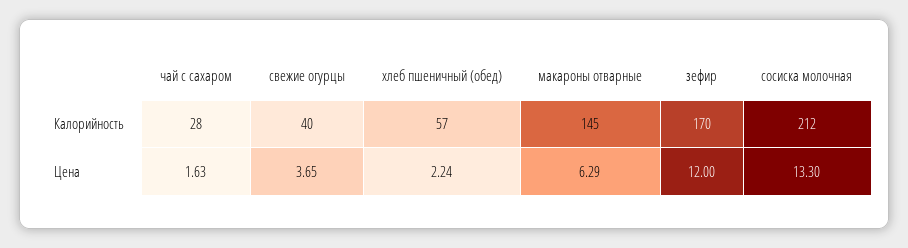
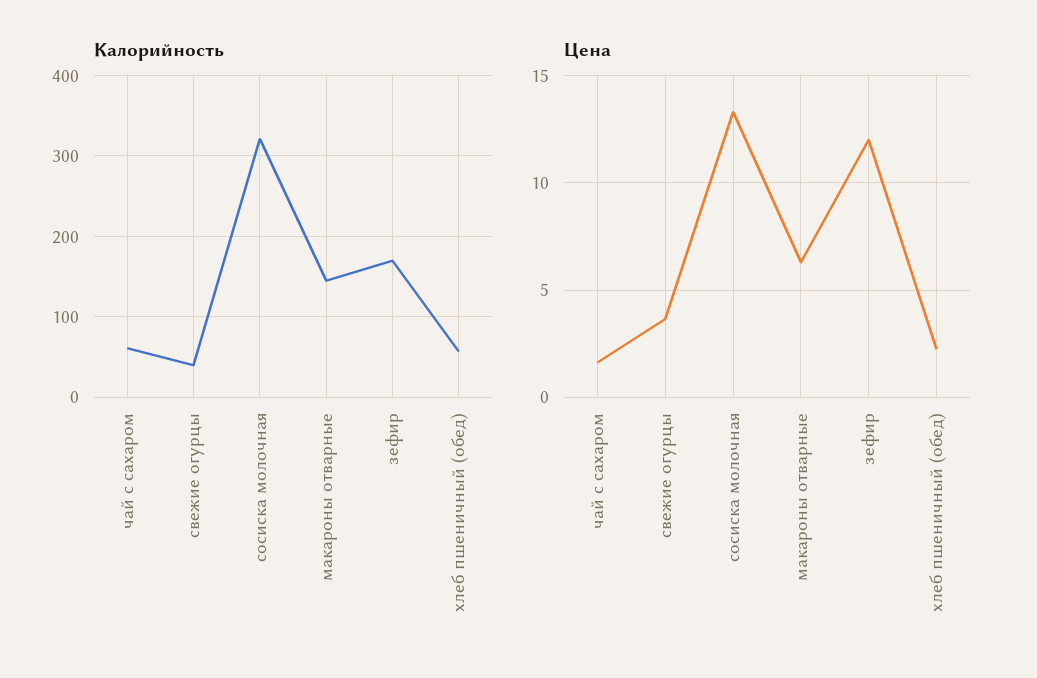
  {
    "Калорийность": {
-     "чай с сахаром": 28,
+     "чай с сахаром": 60,
      "свежие огурцы": 40,
      "хлеб пшеничный (обед)": 57,
      "макароны отварные": 145,
      "зефир": 170,
-     "сосиска молочная": 212
+     "сосиска молочная": 320
    },
    "Цена": {
      "чай с сахаром": 1.63,
      "свежие огурцы": 3.65,
      "хлеб пшеничный (обед)": 2.24,
      "макароны отварные": 6.29,
      "зефир": 12,
      "сосиска молочная": 13.3
    }
  }

